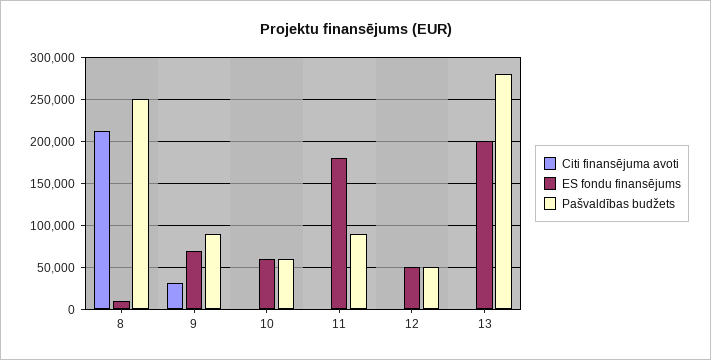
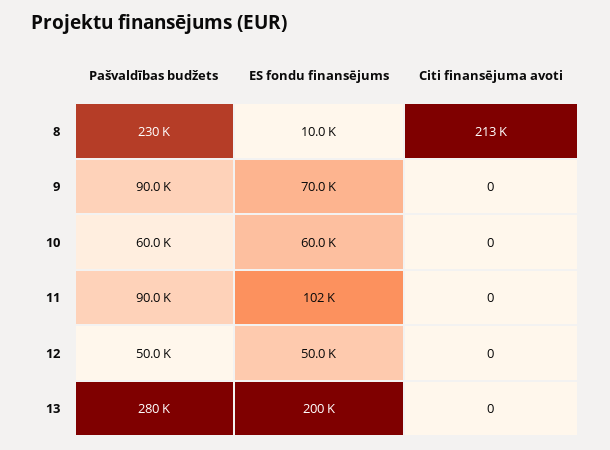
  {
    "Citi finansējuma avoti": {
      "8": 213000,
-     "9": 30000,
+     "9": 0,
      "10": 0,
      "11": 0,
      "12": 0,
      "13": 0
    },
    "ES fondu finansējums": {
      "8": 10000,
      "9": 70000,
      "10": 60000,
-     "11": 180000,
+     "11": 102000,
      "12": 50000,
      "13": 200000
    },
    "Pašvaldības budžets": {
-     "8": 250000,
+     "8": 230000,
      "9": 90000,
      "10": 60000,
      "11": 90000,
      "12": 50000,
      "13": 280000
    }
  }

